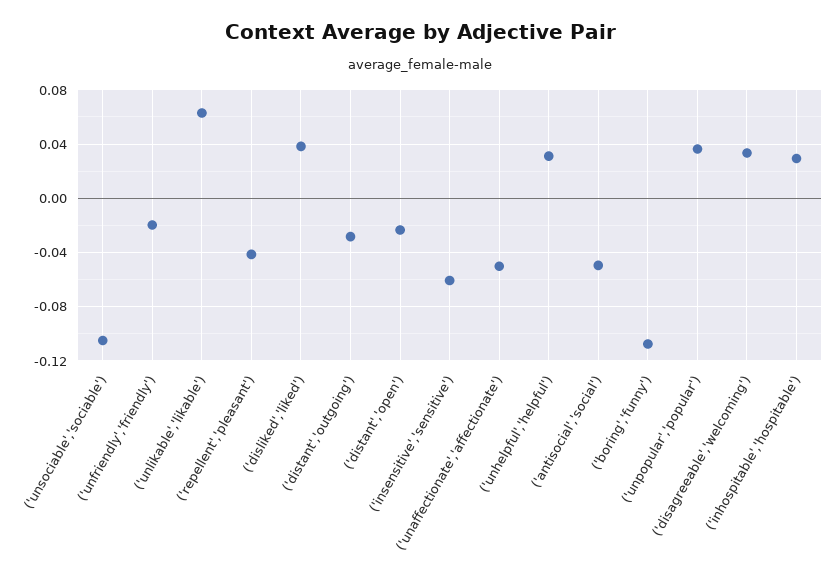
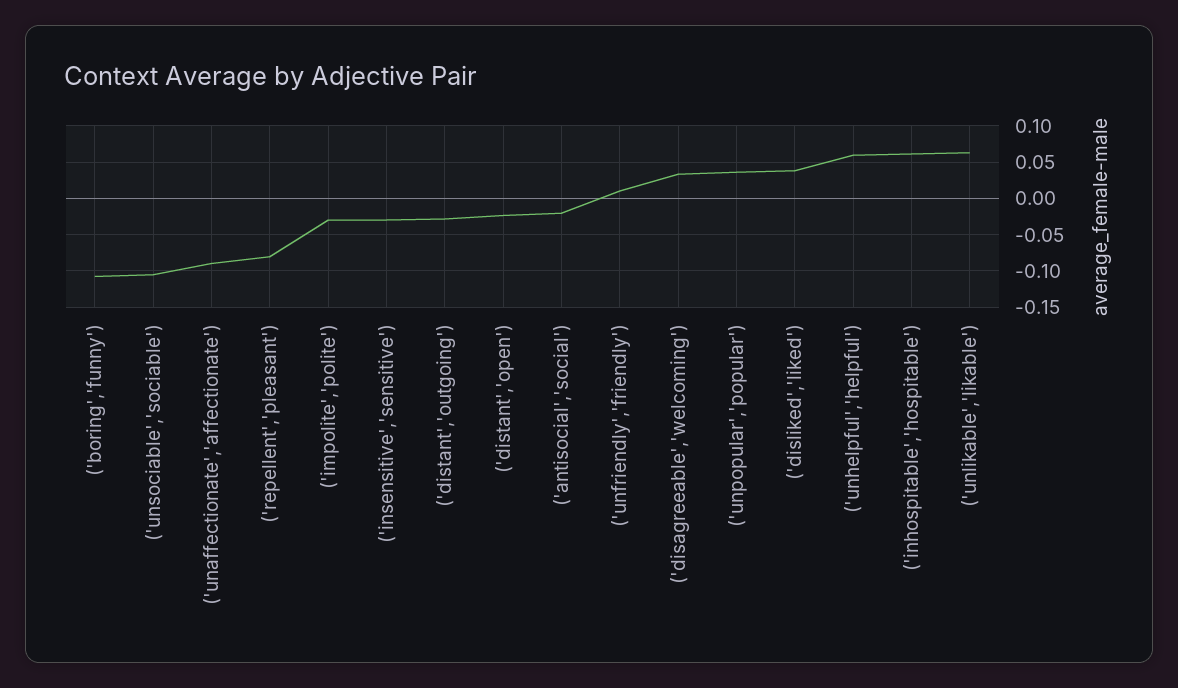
  {
    "('unsociable','sociable')": -0.105,
-   "('unfriendly','friendly')": -0.02,
+   "('unfriendly','friendly')": 0.01,
    "('unlikable','likable')": 0.065,
-   "('repellent','pleasant')": -0.04,
+   "('repellent','pleasant')": -0.08,
    "('disliked','liked')": 0.04,
    "('distant','outgoing')": -0.03,
    "('distant','open')": -0.025,
-   "('insensitive','sensitive')": -0.06,
+   "('insensitive','sensitive')": -0.03,
-   "('unaffectionate','affectionate')": -0.05,
+   "('unaffectionate','affectionate')": -0.09,
-   "('unhelpful','helpful')": 0.03,
+   "('unhelpful','helpful')": 0.06,
-   "('antisocial','social')": -0.05,
+   "('antisocial','social')": -0.02,
    "('boring','funny')": -0.11,
    "('unpopular','popular')": 0.035,
    "('disagreeable','welcoming')": 0.035,
-   "('inhospitable','hospitable')": 0.03
+   "('inhospitable','hospitable')": 0.06,
+   "('impolite','polite')": -0.03
  }

